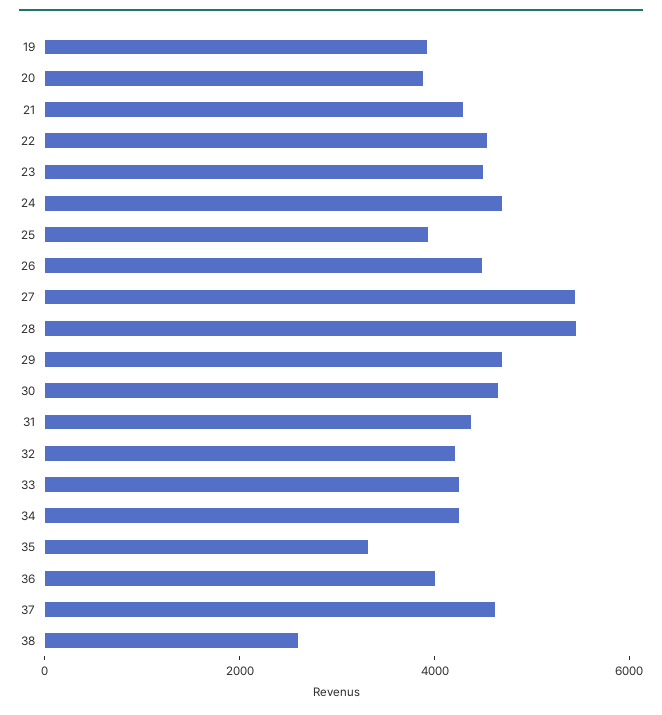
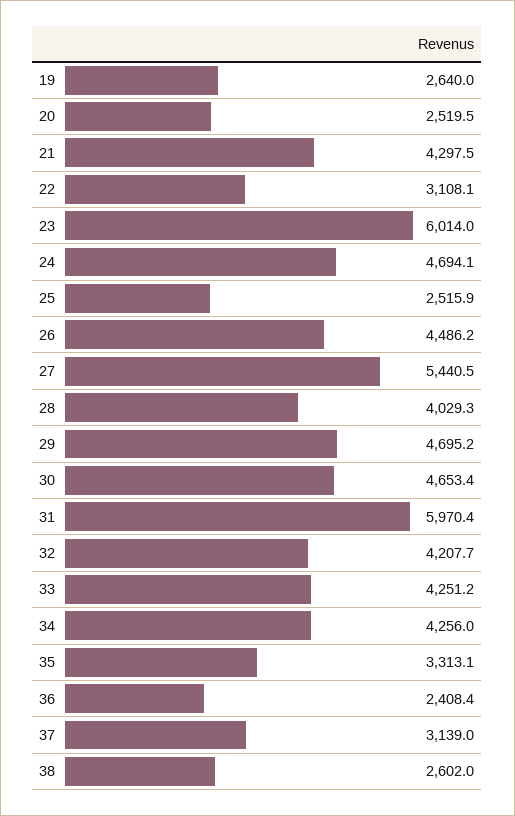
  {
-   "19": 4000,
+   "19": 2640,
-   "20": 4000,
+   "20": 2519.5,
    "21": 4297.5,
-   "22": 4500,
+   "22": 3108.1,
-   "23": 4500,
+   "23": 6014,
    "24": 4694.1,
-   "25": 4000,
+   "25": 2515.9,
    "26": 4486.2,
    "27": 5440.5,
-   "28": 5500,
+   "28": 4029.3,
    "29": 4695.2,
    "30": 4653.4,
-   "31": 4500,
+   "31": 5970.4,
    "32": 4207.7,
    "33": 4251.2,
    "34": 4256,
    "35": 3313.1,
-   "36": 4000,
+   "36": 2408.4,
-   "37": 4500,
+   "37": 3139,
    "38": 2602
  }

